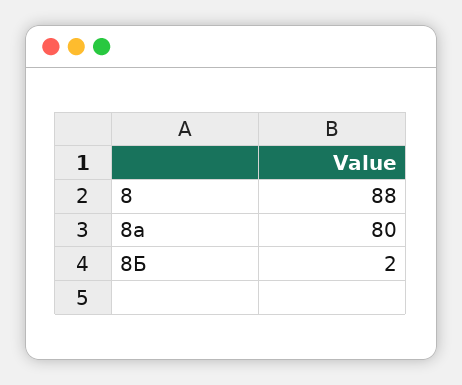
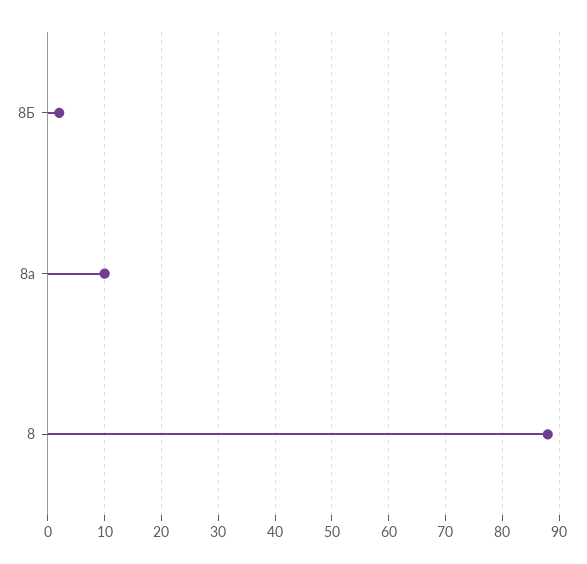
  {
    "8": 88,
-   "8а": 80,
+   "8а": 10,
    "8Б": 2
  }

